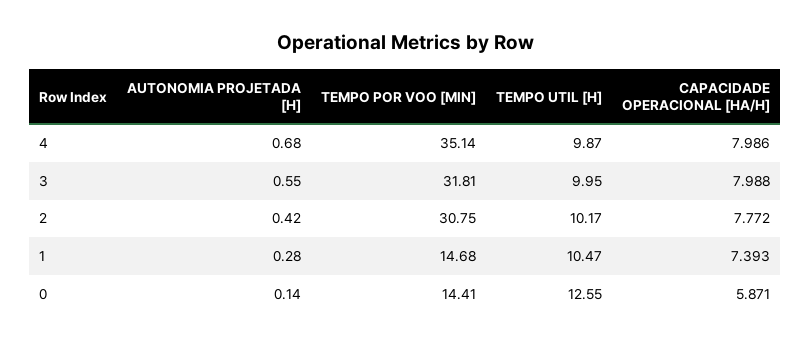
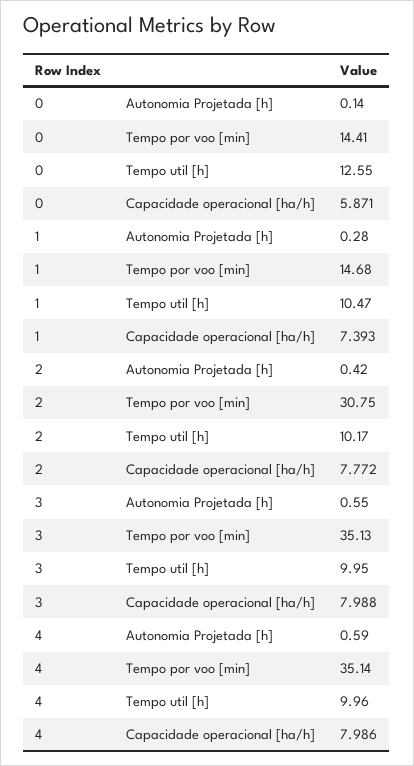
  {
    "AUTONOMIA PROJETADA [H]": {
-     "4": 0.68,
+     "4": 0.59,
      "3": 0.55,
      "2": 0.42,
      "1": 0.28,
      "0": 0.14
    },
    "TEMPO POR VOO [MIN]": {
      "4": 35.14,
-     "3": 31.81,
+     "3": 35.13,
      "2": 30.75,
      "1": 14.68,
      "0": 14.41
    },
    "TEMPO UTIL [H]": {
-     "4": 9.87,
+     "4": 9.96,
      "3": 9.95,
      "2": 10.17,
      "1": 10.47,
      "0": 12.55
    },
    "CAPACIDADE OPERACIONAL [HA/H]": {
      "4": 7.986,
      "3": 7.988,
      "2": 7.772,
      "1": 7.393,
      "0": 5.871
    }
  }

